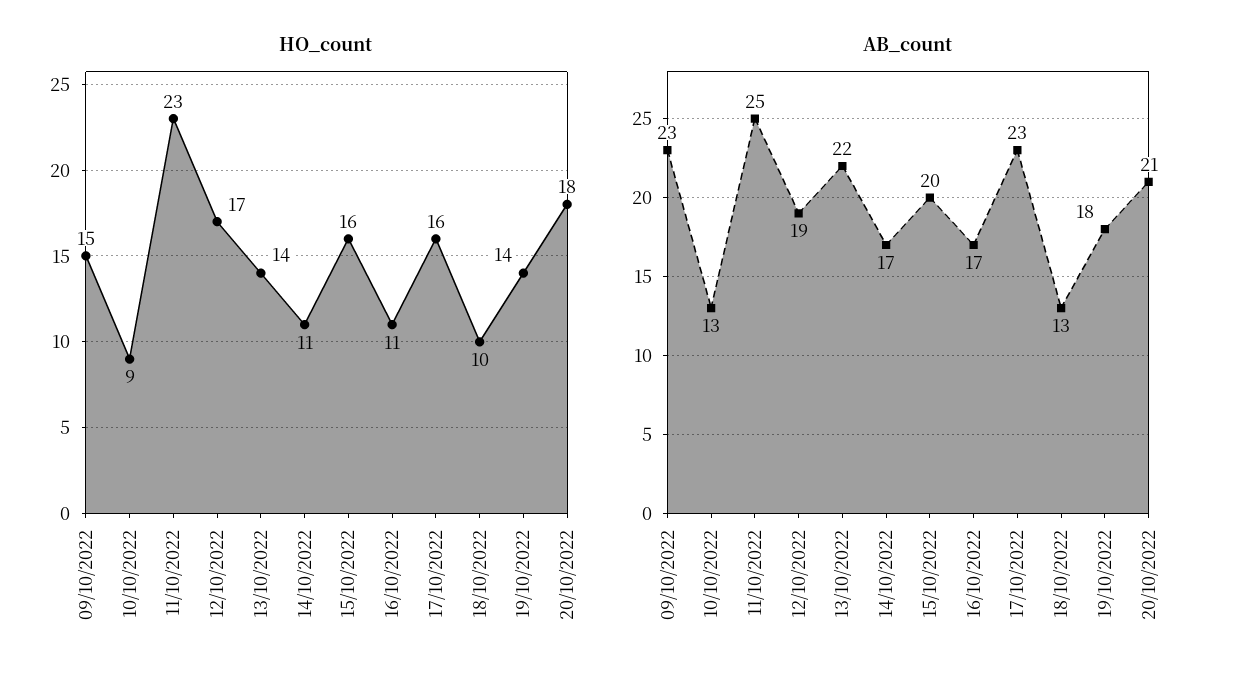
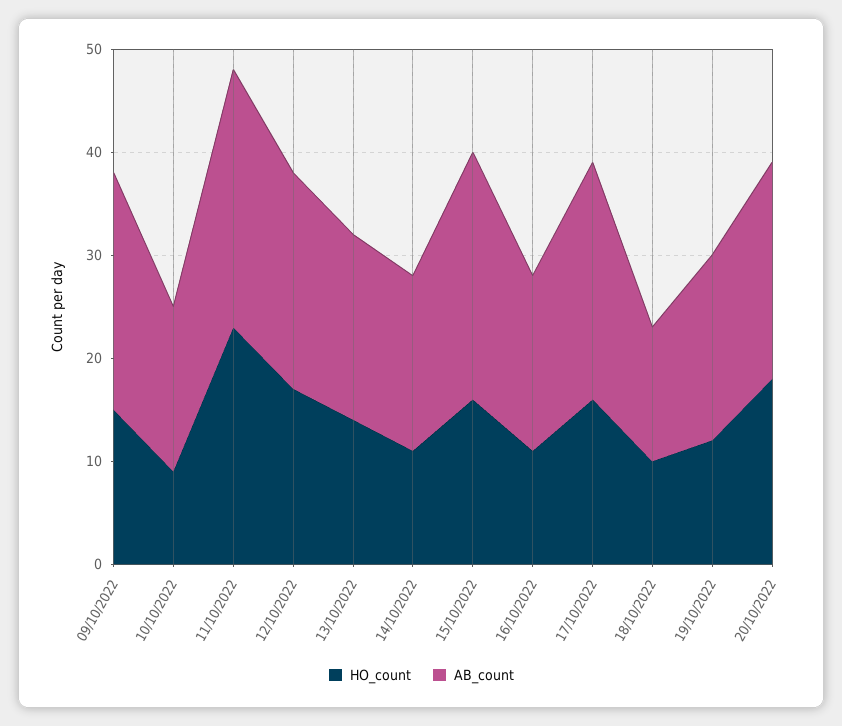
  {
    "HO_count": {
      "09/10/2022": 15,
      "10/10/2022": 9,
      "11/10/2022": 23,
      "12/10/2022": 17,
      "13/10/2022": 14,
      "14/10/2022": 11,
      "15/10/2022": 16,
      "16/10/2022": 11,
      "17/10/2022": 16,
      "18/10/2022": 10,
-     "19/10/2022": 14,
+     "19/10/2022": 12,
      "20/10/2022": 18
    },
    "AB_count": {
      "09/10/2022": 23,
-     "10/10/2022": 13,
+     "10/10/2022": 16,
      "11/10/2022": 25,
-     "12/10/2022": 19,
+     "12/10/2022": 21,
-     "13/10/2022": 22,
+     "13/10/2022": 18,
      "14/10/2022": 17,
-     "15/10/2022": 20,
+     "15/10/2022": 24,
      "16/10/2022": 17,
      "17/10/2022": 23,
      "18/10/2022": 13,
      "19/10/2022": 18,
      "20/10/2022": 21
    }
  }

